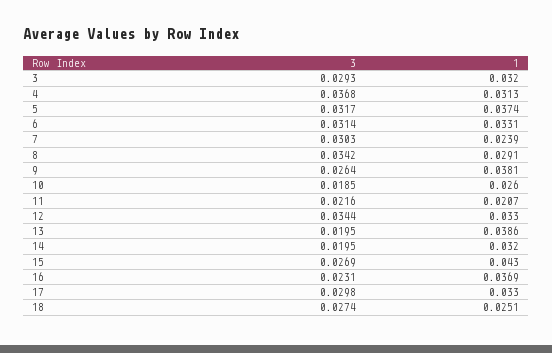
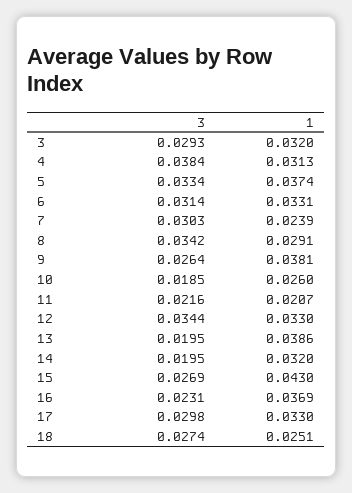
  {
    "3": {
      "3": 0.0293,
-     "4": 0.0368,
+     "4": 0.0384,
-     "5": 0.0317,
+     "5": 0.0334,
      "6": 0.0314,
      "7": 0.0303,
      "8": 0.0342,
      "9": 0.0264,
      "10": 0.0185,
      "11": 0.0216,
      "12": 0.0344,
      "13": 0.0195,
      "14": 0.0195,
      "15": 0.0269,
      "16": 0.0231,
      "17": 0.0298,
      "18": 0.0274
    },
    "1": {
      "3": 0.032,
      "4": 0.0313,
      "5": 0.0374,
      "6": 0.0331,
      "7": 0.0239,
      "8": 0.0291,
      "9": 0.0381,
      "10": 0.026,
      "11": 0.0207,
      "12": 0.033,
      "13": 0.0386,
      "14": 0.032,
      "15": 0.043,
      "16": 0.0369,
      "17": 0.033,
      "18": 0.0251
    }
  }

